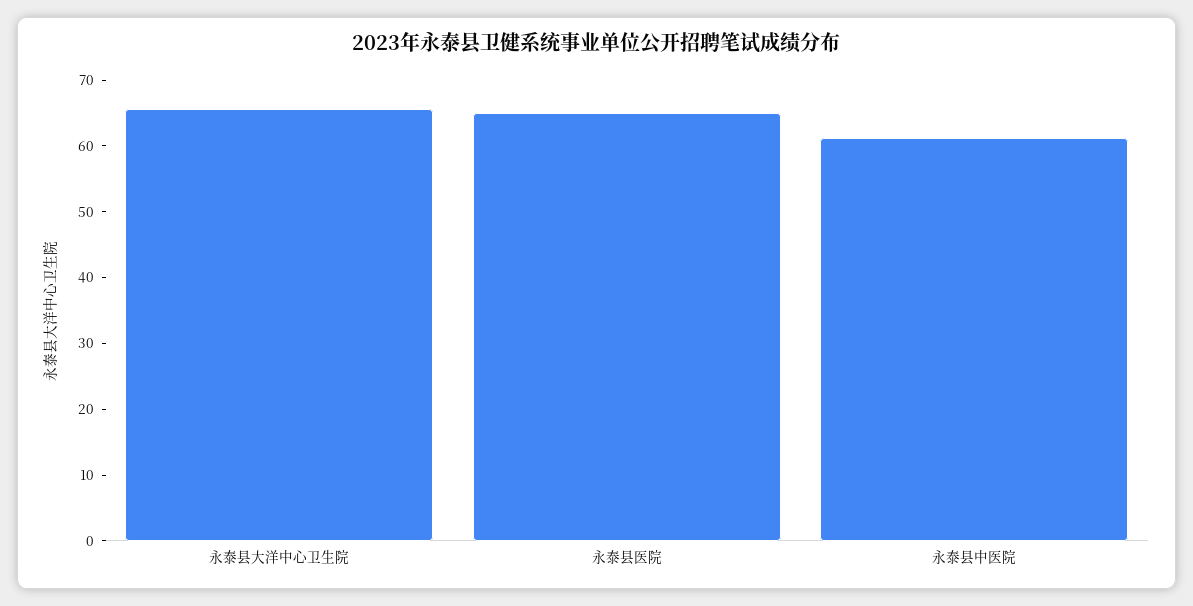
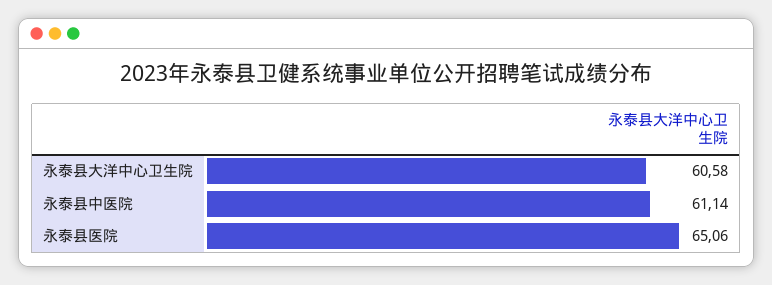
  {
-   "永泰县大洋中心卫生院": 66,
+   "永泰县大洋中心卫生院": 60.58,
    "永泰县医院": 65.06,
    "永泰县中医院": 61.14
  }

